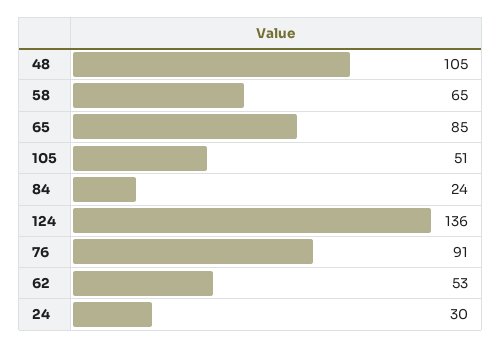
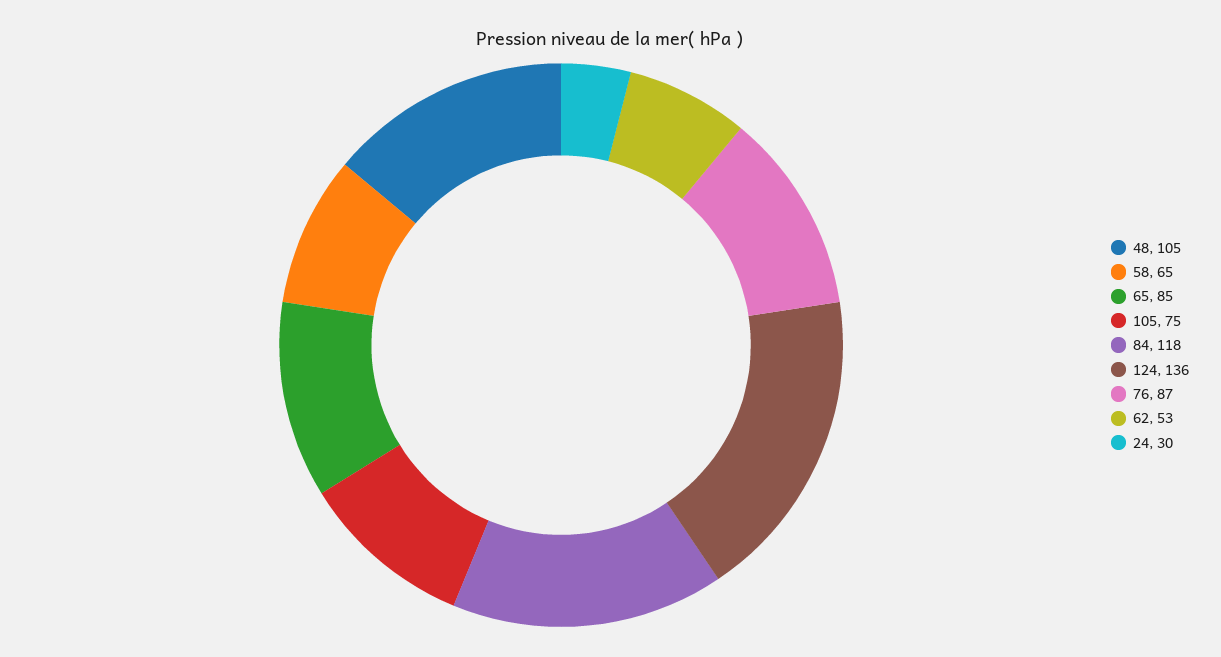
  {
    "48": 105,
    "58": 65,
    "65": 85,
-   "105": 51,
+   "105": 75,
-   "84": 24,
+   "84": 118,
    "124": 136,
-   "76": 91,
+   "76": 87,
    "62": 53,
    "24": 30
  }

